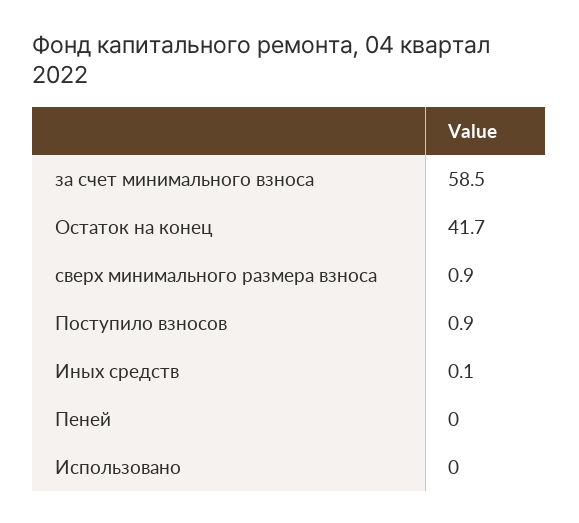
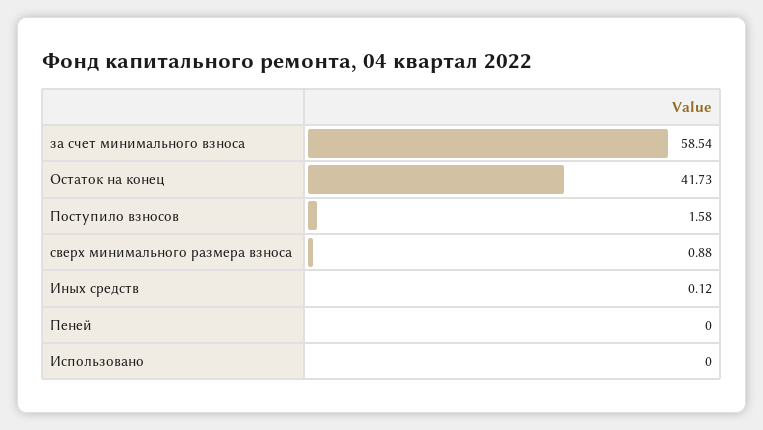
  {
    "за счет минимального взноса": 58.54,
    "Остаток на конец": 41.73,
    "сверх минимального размера взноса": 0.88,
-   "Поступило взносов": 0.9,
+   "Поступило взносов": 1.58,
    "Иных средств": 0.12,
    "Пеней": 0,
    "Использовано": 0
  }

